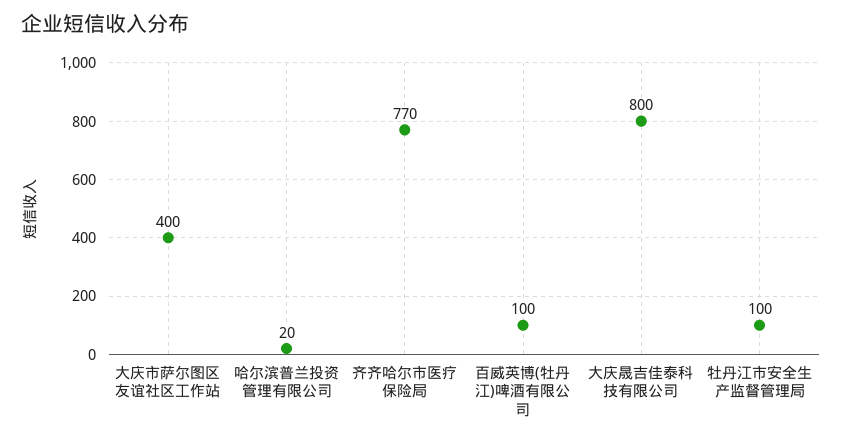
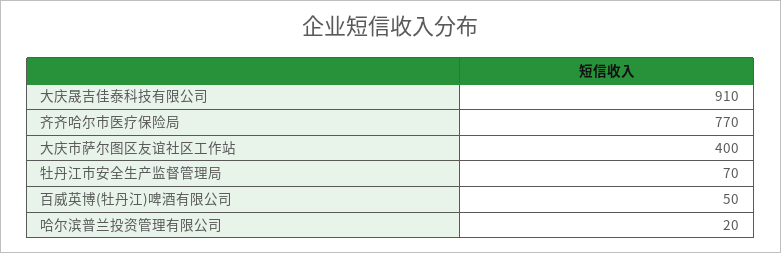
  {
    "大庆市萨尔图区友谊社区工作站": 400,
    "哈尔滨普兰投资管理有限公司": 20,
    "齐齐哈尔市医疗保险局": 770,
-   "百威英博(牡丹江)啤酒有限公司": 100,
+   "百威英博(牡丹江)啤酒有限公司": 50,
-   "大庆晟吉佳泰科技有限公司": 800,
+   "大庆晟吉佳泰科技有限公司": 910,
-   "牡丹江市安全生产监督管理局": 100
+   "牡丹江市安全生产监督管理局": 70
  }

